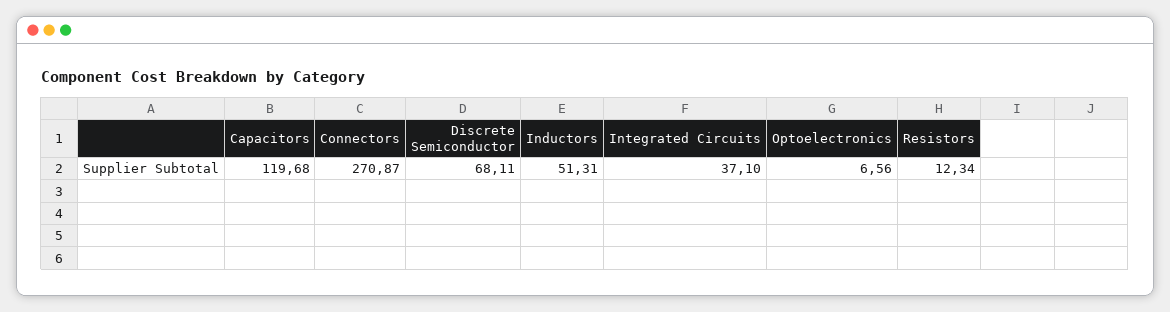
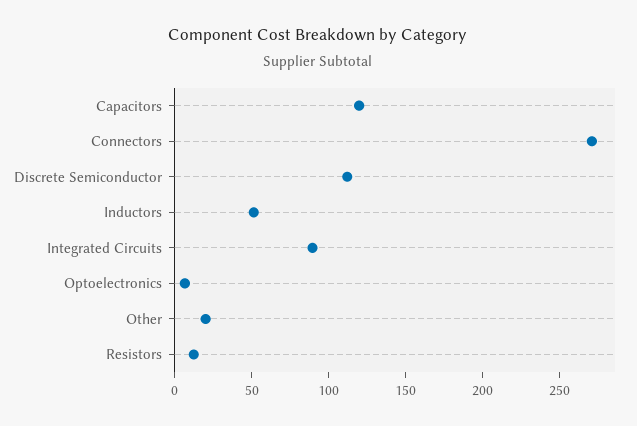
  {
    "Capacitors": 119.68,
    "Connectors": 270.87,
-   "Discrete Semiconductor": 68.11,
+   "Discrete Semiconductor": 110,
    "Inductors": 51.31,
-   "Integrated Circuits": 37.1,
+   "Integrated Circuits": 90,
    "Optoelectronics": 6.56,
-   "Resistors": 12.34
+   "Resistors": 12.34,
+   "Other": 20
  }

